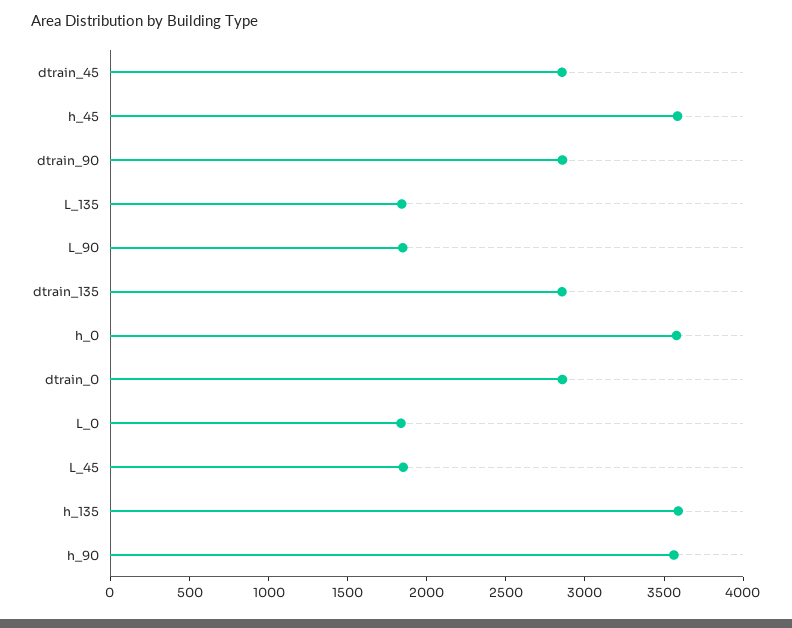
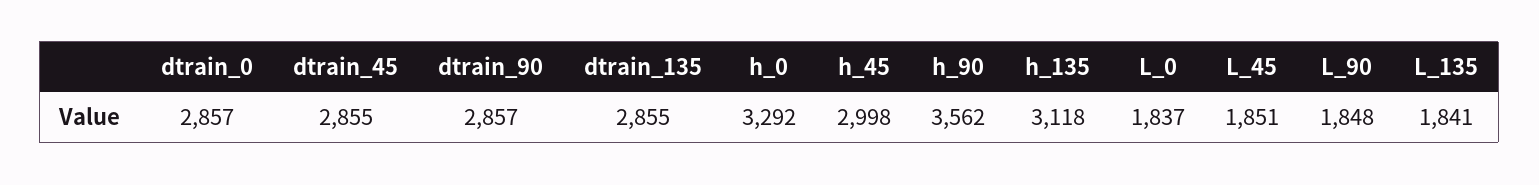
  {
    "dtrain_45": 2855,
-   "h_45": 3600,
+   "h_45": 2998,
    "dtrain_90": 2857,
    "L_135": 1841,
    "L_90": 1848,
    "dtrain_135": 2855,
-   "h_0": 3600,
+   "h_0": 3292,
    "dtrain_0": 2857,
    "L_0": 1837,
    "L_45": 1851,
-   "h_135": 3600,
+   "h_135": 3118,
    "h_90": 3562
  }

